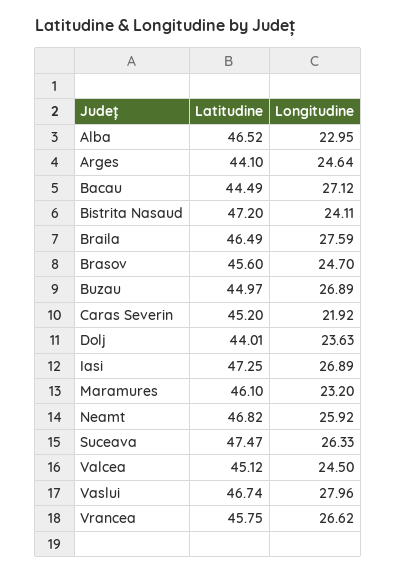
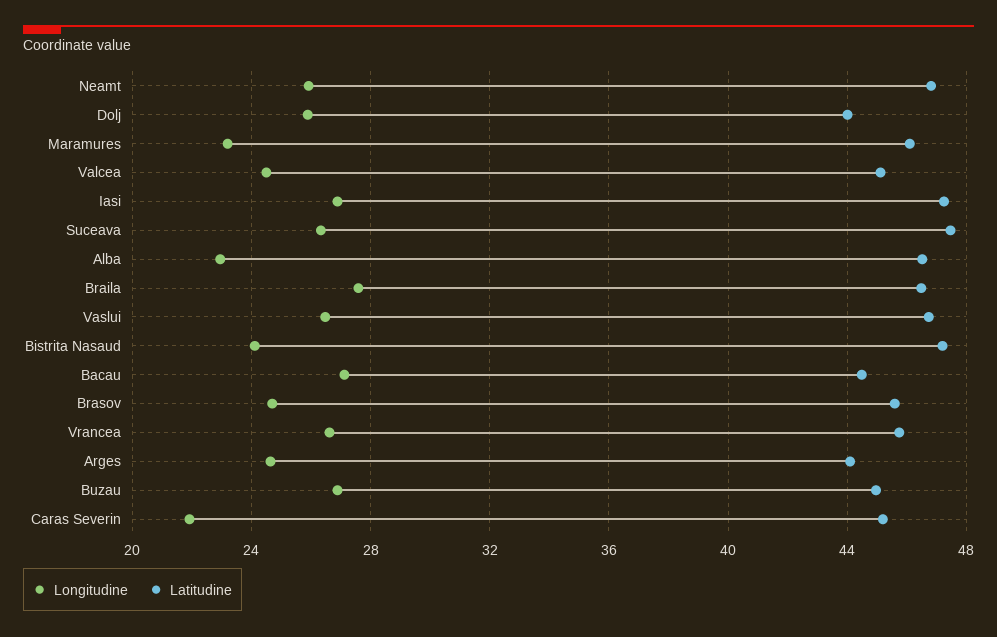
  {
    "Latitudine": {
      "Alba": 46.52,
      "Arges": 44.1,
      "Bacau": 44.49,
      "Bistrita Nasaud": 47.2,
      "Braila": 46.49,
      "Brasov": 45.6,
      "Buzau": 44.97,
      "Caras Severin": 45.2,
      "Dolj": 44.01,
      "Iasi": 47.25,
      "Maramures": 46.1,
      "Neamt": 46.82,
      "Suceava": 47.47,
      "Valcea": 45.12,
      "Vaslui": 46.74,
      "Vrancea": 45.75
    },
    "Longitudine": {
      "Alba": 22.95,
      "Arges": 24.64,
      "Bacau": 27.12,
      "Bistrita Nasaud": 24.11,
      "Braila": 27.59,
      "Brasov": 24.7,
      "Buzau": 26.89,
      "Caras Severin": 21.92,
-     "Dolj": 23.63,
+     "Dolj": 26,
      "Iasi": 26.89,
      "Maramures": 23.2,
      "Neamt": 25.92,
      "Suceava": 26.33,
      "Valcea": 24.5,
-     "Vaslui": 27.96,
+     "Vaslui": 26.5,
      "Vrancea": 26.62
    }
  }

